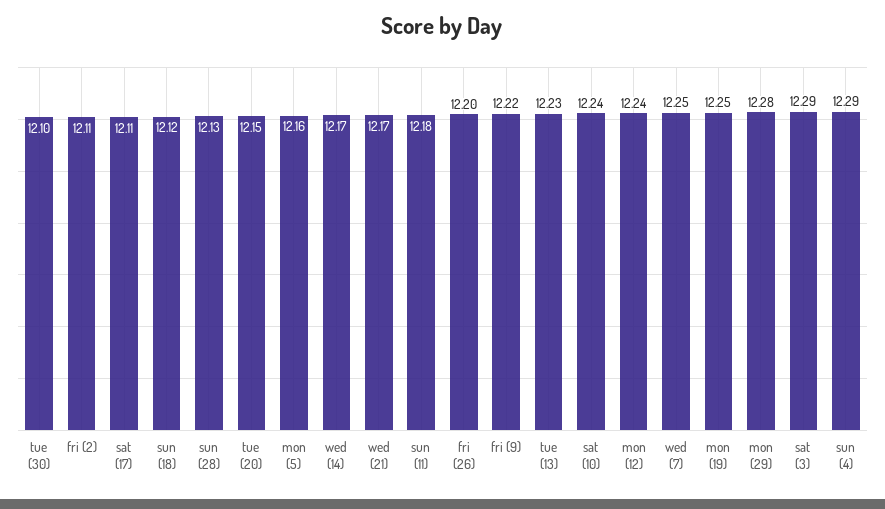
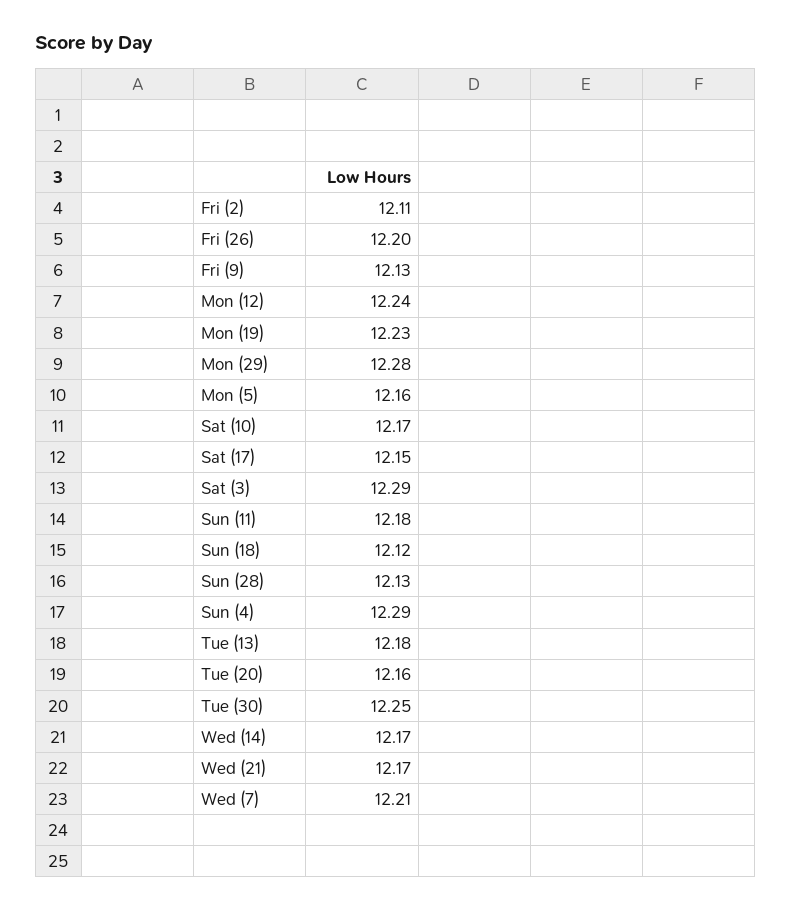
  {
-   "tue (30)": 12.1,
+   "tue (30)": 12.25,
    "fri (2)": 12.11,
-   "sat (17)": 12.11,
+   "sat (17)": 12.15,
    "sun (18)": 12.12,
    "sun (28)": 12.13,
-   "tue (20)": 12.15,
+   "tue (20)": 12.16,
    "mon (5)": 12.16,
    "wed (14)": 12.17,
    "wed (21)": 12.17,
    "sun (11)": 12.18,
    "fri (26)": 12.2,
-   "fri (9)": 12.22,
+   "fri (9)": 12.13,
-   "tue (13)": 12.23,
+   "tue (13)": 12.18,
-   "sat (10)": 12.24,
+   "sat (10)": 12.17,
    "mon (12)": 12.24,
-   "wed (7)": 12.25,
+   "wed (7)": 12.21,
-   "mon (19)": 12.25,
+   "mon (19)": 12.23,
    "mon (29)": 12.28,
    "sat (3)": 12.29,
    "sun (4)": 12.29
  }

